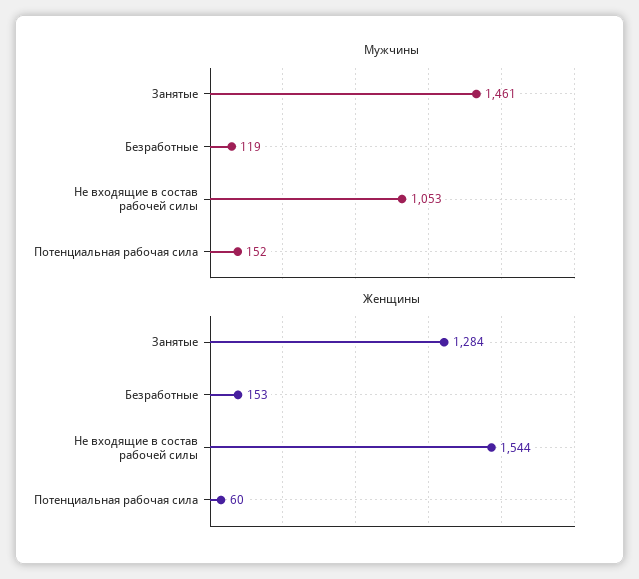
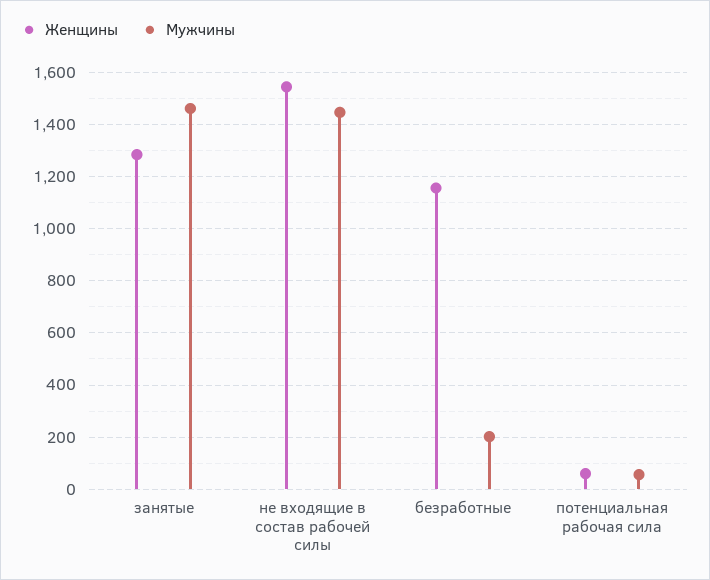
  {
    "Мужчины": {
      "Занятые": 1461,
-     "Безработные": 119,
+     "Безработные": 200,
-     "Не входящие в состав рабочей силы": 1053,
+     "Не входящие в состав рабочей силы": 1450,
-     "Потенциальная рабочая сила": 152
+     "Потенциальная рабочая сила": 50
    },
    "Женщины": {
      "Занятые": 1284,
-     "Безработные": 153,
+     "Безработные": 1150,
      "Не входящие в состав рабочей силы": 1544,
      "Потенциальная рабочая сила": 60
    }
  }

